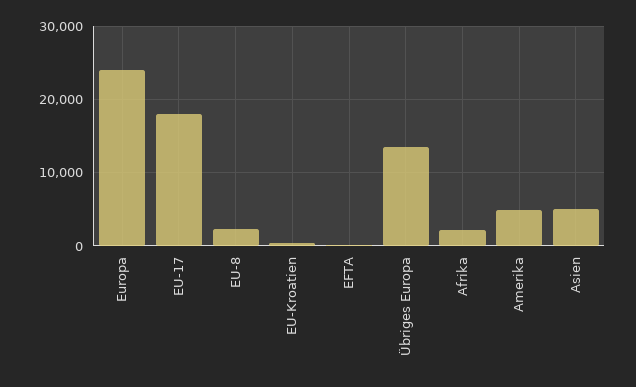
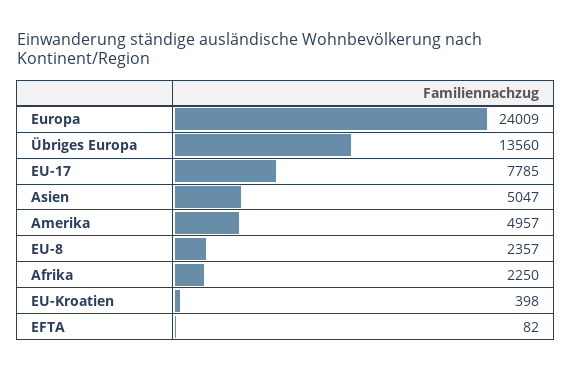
  {
    "Europa": 24009,
-   "EU-17": 18000,
+   "EU-17": 7785,
    "EU-8": 2357,
    "EU-Kroatien": 398,
    "EFTA": 82,
    "Übriges Europa": 13560,
    "Afrika": 2250,
    "Amerika": 4957,
    "Asien": 5047
  }

